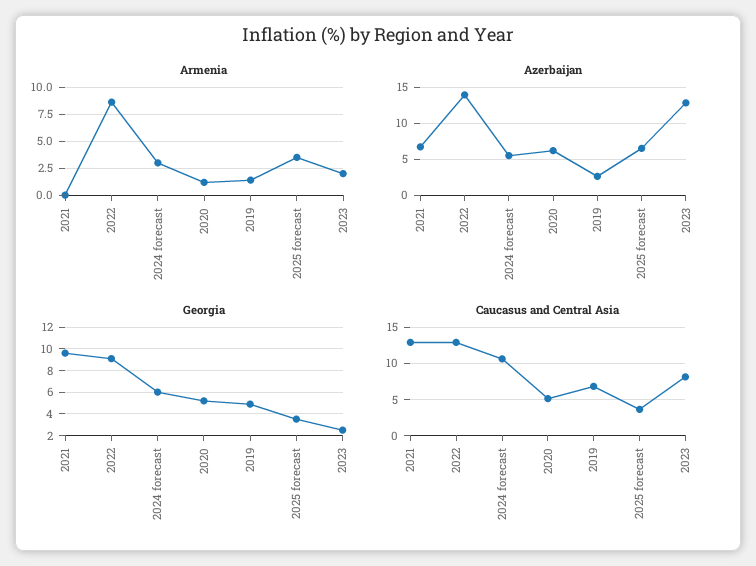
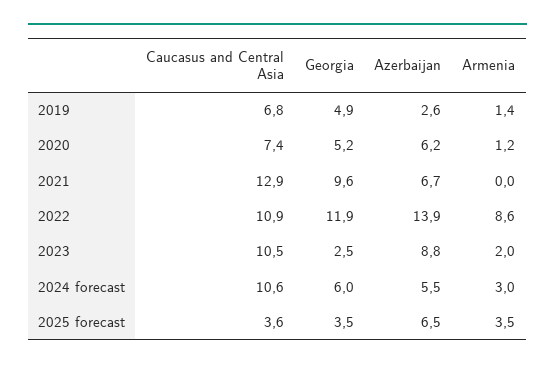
  {
    "Armenia": {
      "2021": 0,
      "2022": 8.6,
      "2024 forecast": 3,
      "2020": 1.2,
      "2019": 1.4,
      "2025 forecast": 3.5,
      "2023": 2
    },
    "Azerbaijan": {
      "2021": 6.7,
      "2022": 13.9,
      "2024 forecast": 5.5,
      "2020": 6.2,
      "2019": 2.6,
      "2025 forecast": 6.5,
-     "2023": 13
+     "2023": 8.8
    },
    "Georgia": {
      "2021": 9.6,
-     "2022": 9,
+     "2022": 11.9,
      "2024 forecast": 6,
      "2020": 5.2,
      "2019": 4.9,
      "2025 forecast": 3.5,
      "2023": 2.5
    },
    "Caucasus and Central Asia": {
      "2021": 12.9,
-     "2022": 13,
+     "2022": 10.9,
      "2024 forecast": 10.6,
-     "2020": 5,
+     "2020": 7.4,
      "2019": 6.8,
      "2025 forecast": 3.6,
-     "2023": 8
+     "2023": 10.5
    }
  }

